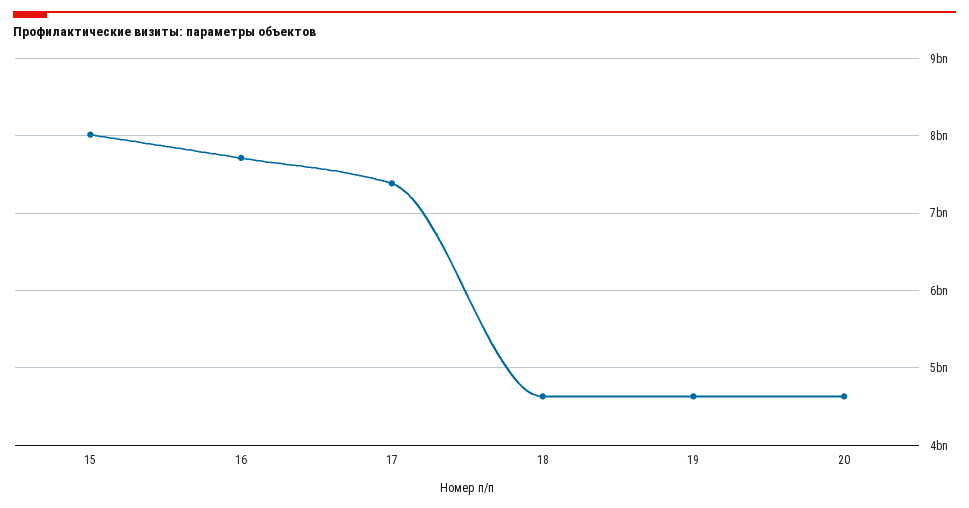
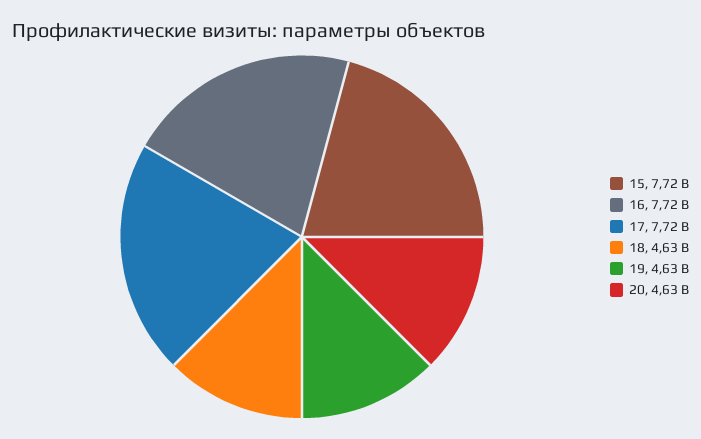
  {
-   "15": 8000000000,
+   "15": 7720000000,
    "16": 7720000000,
-   "17": 7400000000,
+   "17": 7720000000,
    "18": 4630000000,
    "19": 4630000000,
    "20": 4630000000
  }

